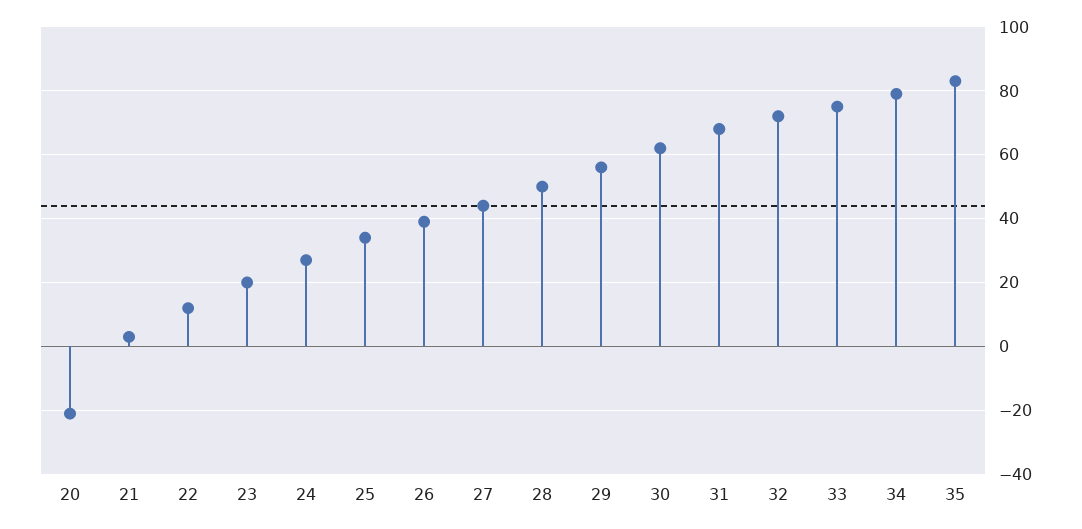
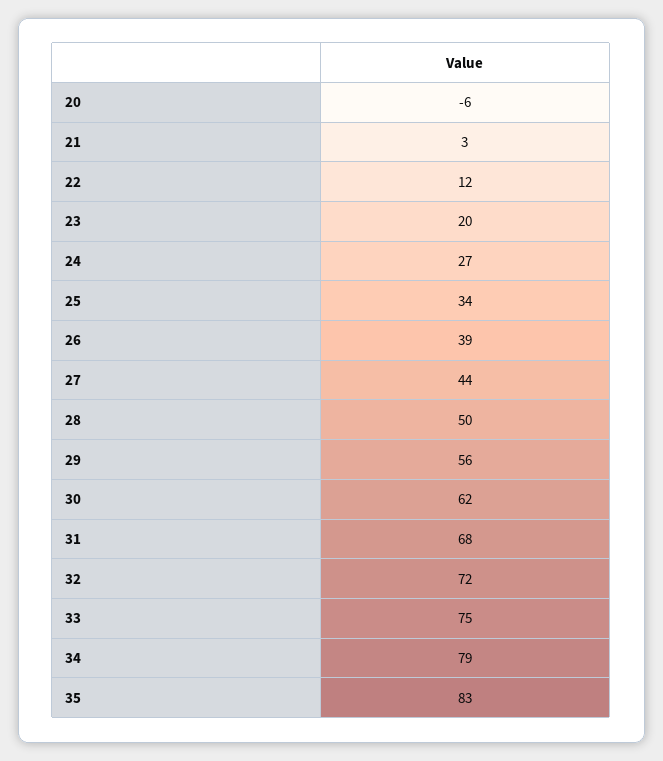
  {
-   "20": -20,
+   "20": -6,
    "21": 3,
    "22": 12,
    "23": 20,
    "24": 27,
    "25": 34,
    "26": 39,
    "27": 44,
    "28": 50,
    "29": 56,
    "30": 62,
    "31": 68,
    "32": 72,
    "33": 75,
    "34": 79,
    "35": 83
  }

